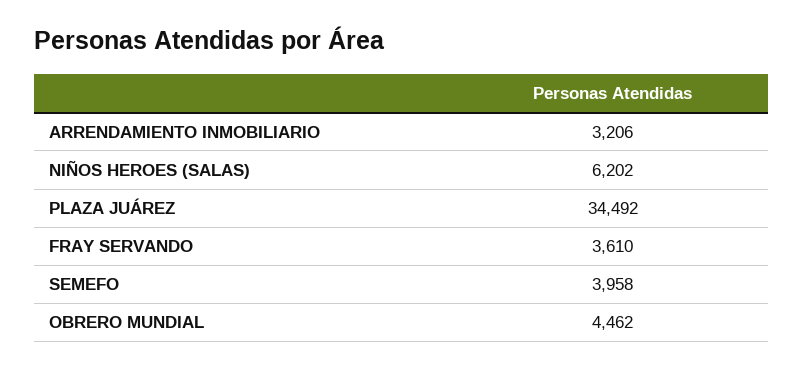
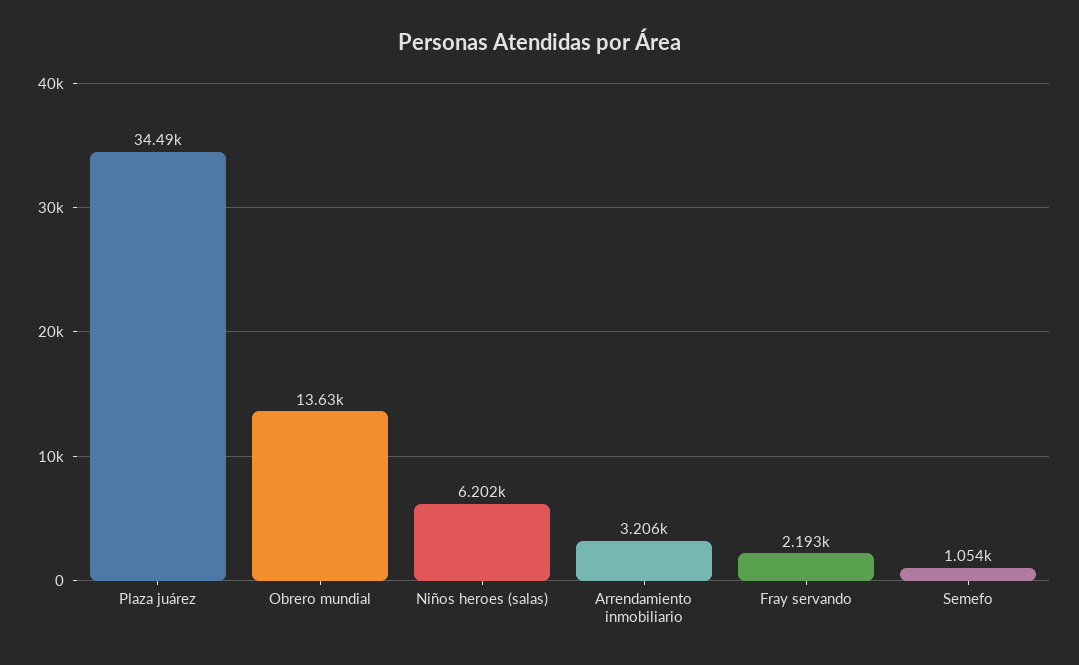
  {
    "ARRENDAMIENTO INMOBILIARIO": 3206,
    "NIÑOS HEROES (SALAS)": 6202,
    "PLAZA JUÁREZ": 34492,
-   "FRAY SERVANDO": 3610,
+   "FRAY SERVANDO": 2193,
-   "SEMEFO": 3958,
+   "SEMEFO": 1054,
-   "OBRERO MUNDIAL": 4462
+   "OBRERO MUNDIAL": 13630
  }

